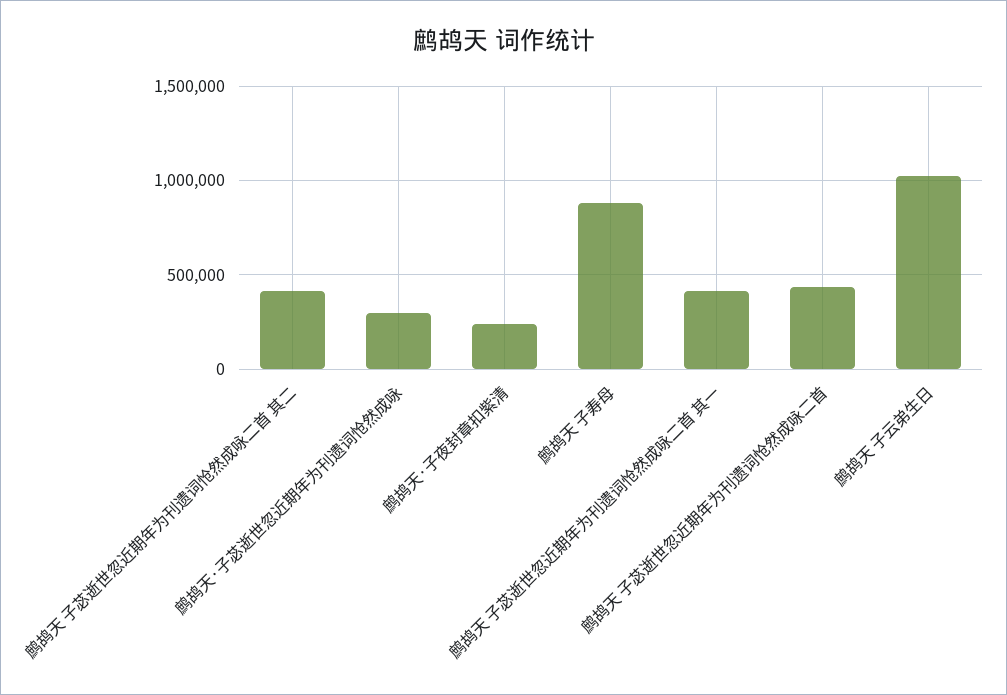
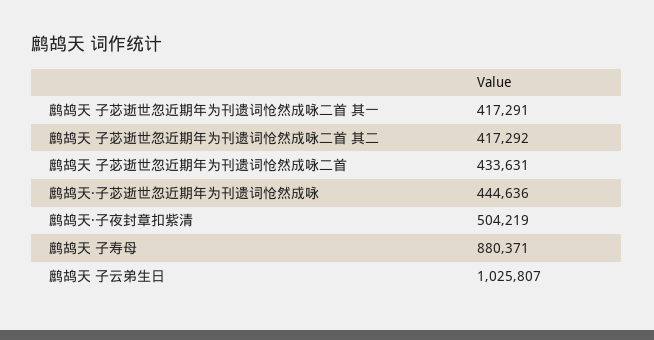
  {
    "鹧鸪天 子苾逝世忽近期年为刊遗词怆然成咏二首 其二": 417292,
-   "鹧鸪天·子苾逝世忽近期年为刊遗词怆然成咏": 300000,
+   "鹧鸪天·子苾逝世忽近期年为刊遗词怆然成咏": 444636,
-   "鹧鸪天·子夜封章扣紫清": 250000,
+   "鹧鸪天·子夜封章扣紫清": 504219,
    "鹧鸪天 子寿母": 880371,
    "鹧鸪天 子苾逝世忽近期年为刊遗词怆然成咏二首 其一": 417291,
    "鹧鸪天 子苾逝世忽近期年为刊遗词怆然成咏二首": 433631,
    "鹧鸪天 子云弟生日": 1025807
  }

